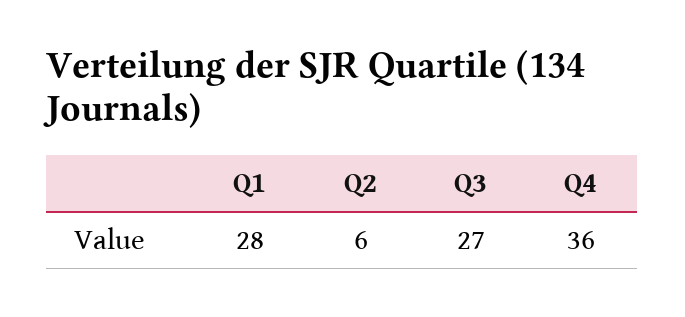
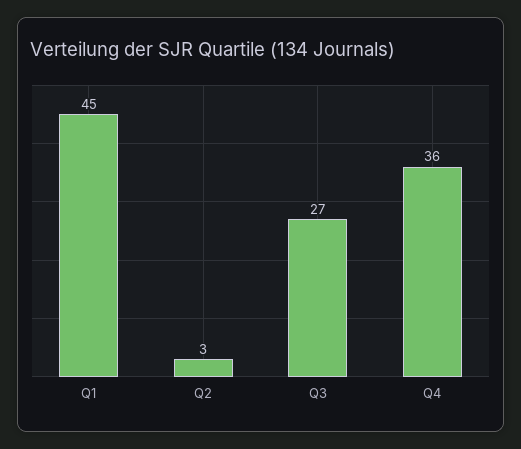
  {
-   "Q1": 28,
+   "Q1": 45,
-   "Q2": 6,
+   "Q2": 3,
    "Q3": 27,
    "Q4": 36
  }

